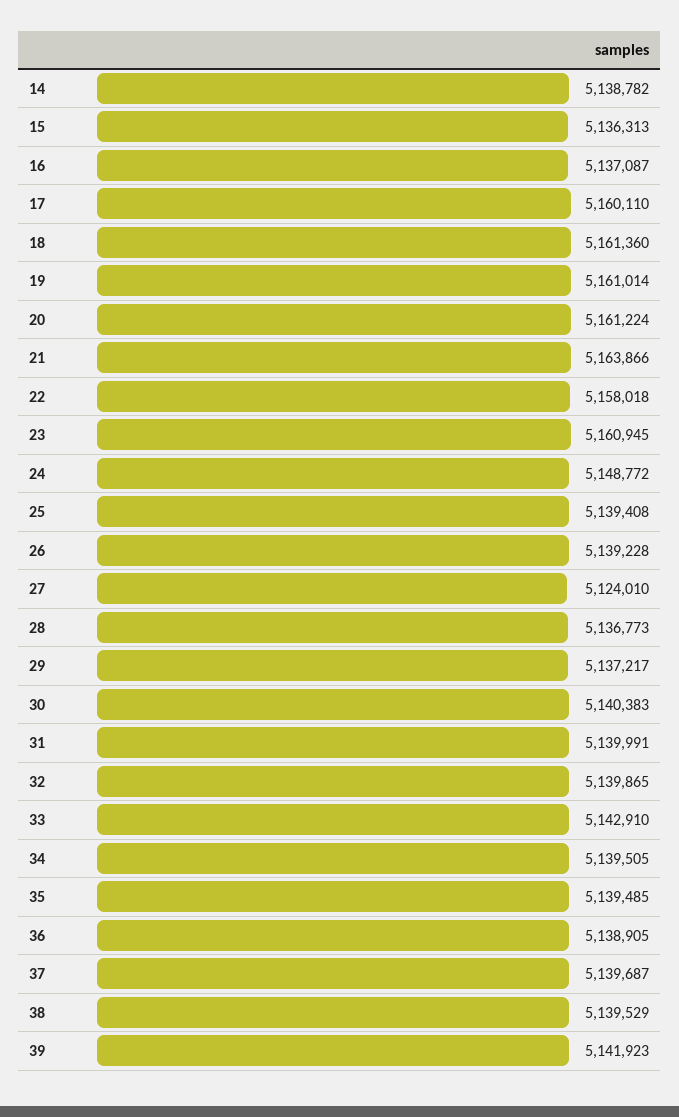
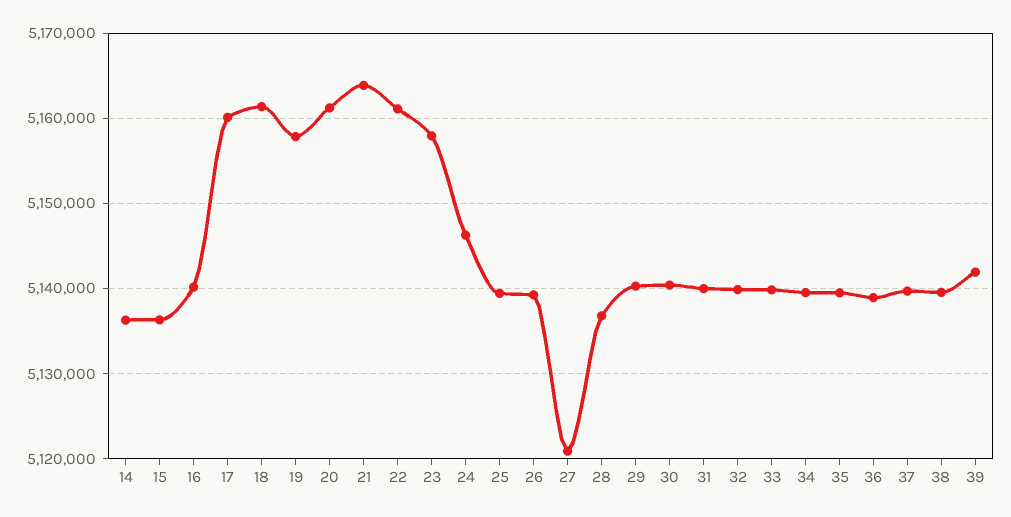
  {
-   "14": 5138782,
+   "14": 5136000,
    "15": 5136313,
-   "16": 5137087,
+   "16": 5140000,
    "17": 5160110,
    "18": 5161360,
-   "19": 5161014,
+   "19": 5158000,
    "20": 5161224,
    "21": 5163866,
-   "22": 5158018,
+   "22": 5161000,
-   "23": 5160945,
+   "23": 5158000,
-   "24": 5148772,
+   "24": 5146000,
    "25": 5139408,
    "26": 5139228,
-   "27": 5124010,
+   "27": 5121000,
    "28": 5136773,
-   "29": 5137217,
+   "29": 5140000,
    "30": 5140383,
    "31": 5139991,
    "32": 5139865,
-   "33": 5142910,
+   "33": 5140000,
    "34": 5139505,
    "35": 5139485,
    "36": 5138905,
    "37": 5139687,
    "38": 5139529,
    "39": 5141923
  }

